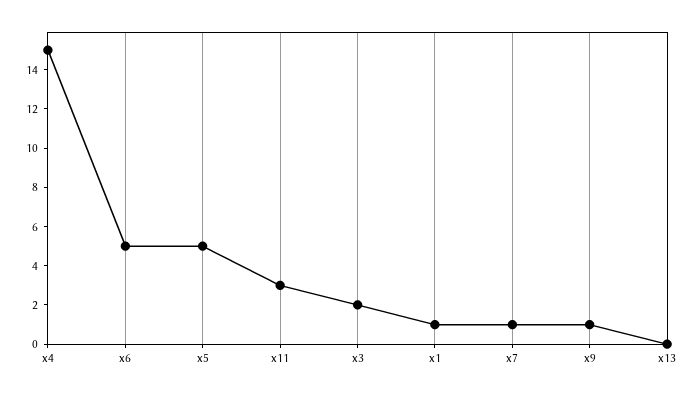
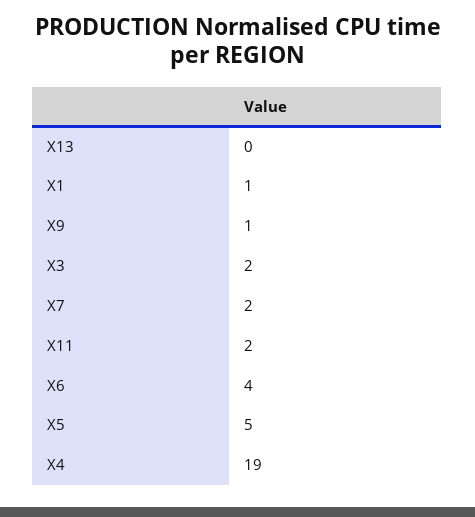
  {
-   "x4": 15,
+   "x4": 19,
-   "x6": 5,
+   "x6": 4,
    "x5": 5,
-   "x11": 3,
+   "x11": 2,
    "x3": 2,
    "x1": 1,
-   "x7": 1,
+   "x7": 2,
    "x9": 1,
    "x13": 0
  }

